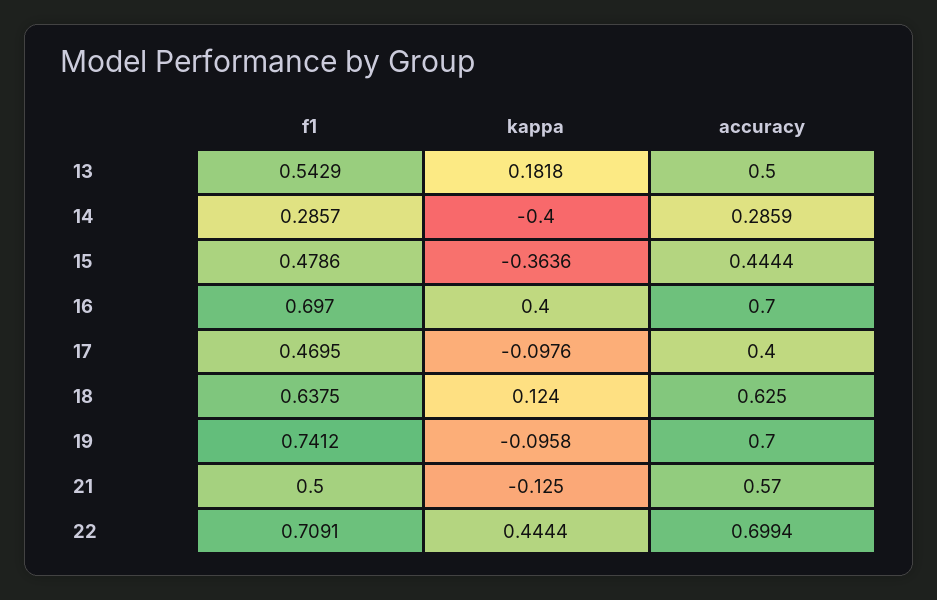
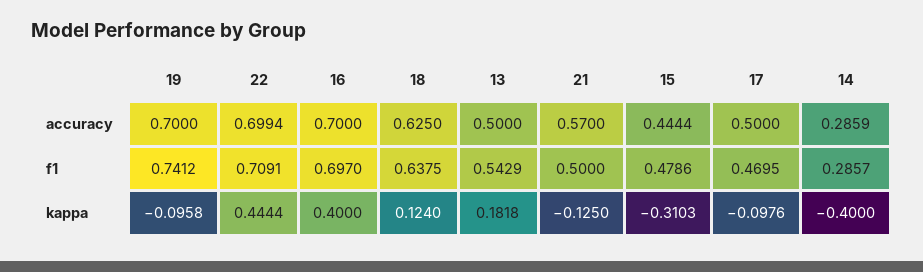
  {
    "f1": {
      "13": 0.5429,
      "14": 0.2857,
      "15": 0.4786,
      "16": 0.697,
      "17": 0.4695,
      "18": 0.6375,
      "19": 0.7412,
      "21": 0.5,
      "22": 0.7091
    },
    "kappa": {
      "13": 0.1818,
      "14": -0.4,
-     "15": -0.3636,
+     "15": -0.3103,
      "16": 0.4,
      "17": -0.0976,
      "18": 0.124,
      "19": -0.0958,
      "21": -0.125,
      "22": 0.4444
    },
    "accuracy": {
      "13": 0.5,
      "14": 0.2859,
      "15": 0.4444,
      "16": 0.7,
-     "17": 0.4,
+     "17": 0.5,
      "18": 0.625,
      "19": 0.7,
      "21": 0.57,
      "22": 0.6994
    }
  }

